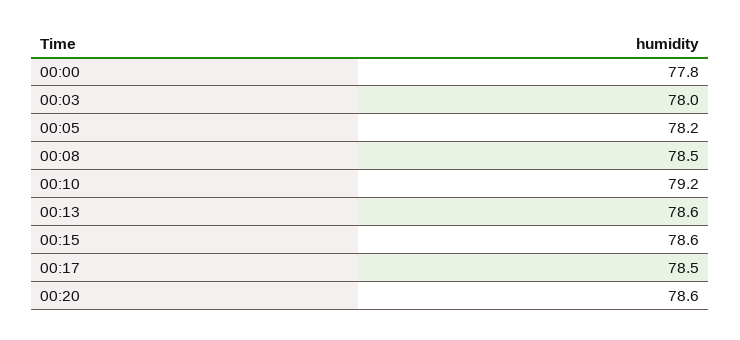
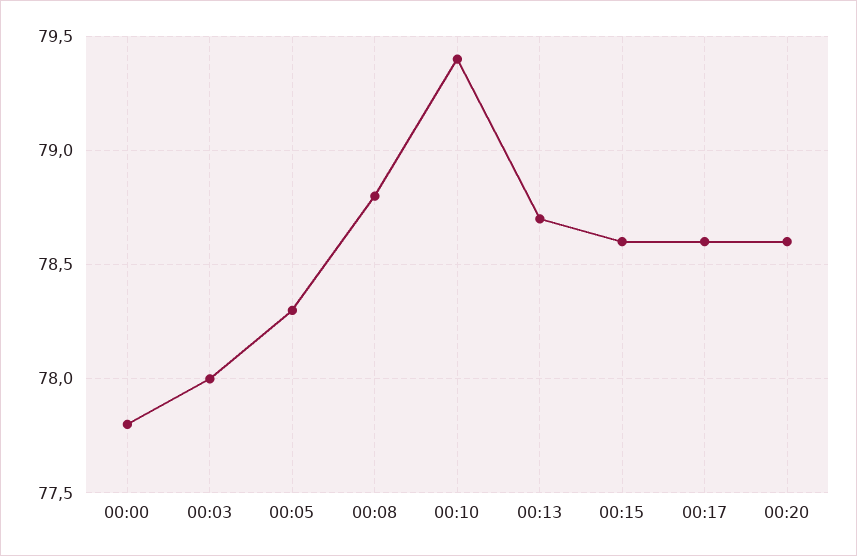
  {
    "00:00": 77.8,
    "00:03": 78,
-   "00:05": 78.2,
+   "00:05": 78.3,
-   "00:08": 78.5,
+   "00:08": 78.8,
-   "00:10": 79.2,
+   "00:10": 79.4,
-   "00:13": 78.6,
+   "00:13": 78.7,
    "00:15": 78.6,
-   "00:17": 78.5,
+   "00:17": 78.6,
    "00:20": 78.6
  }

